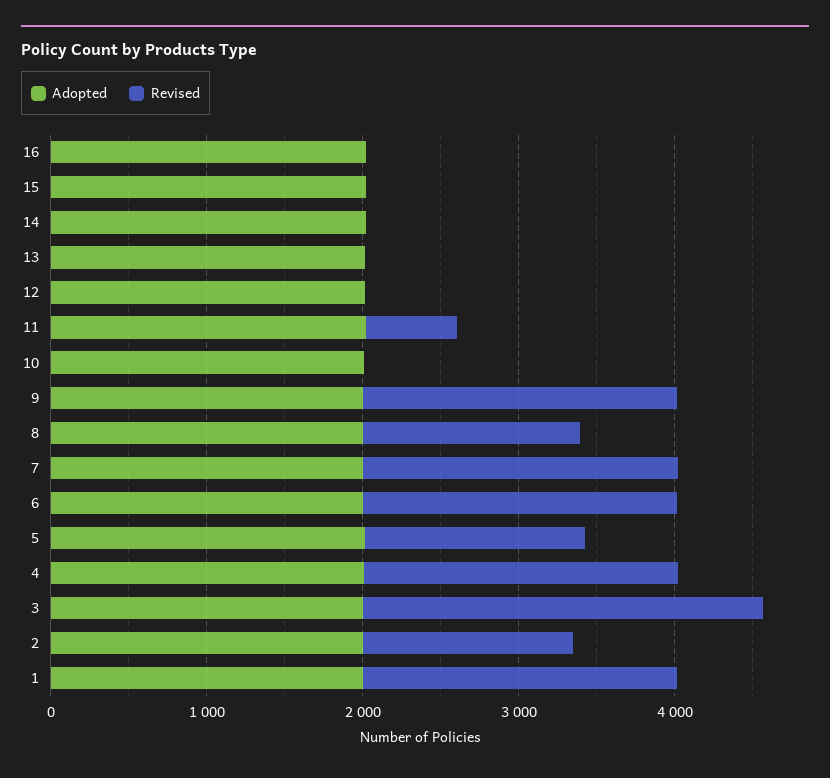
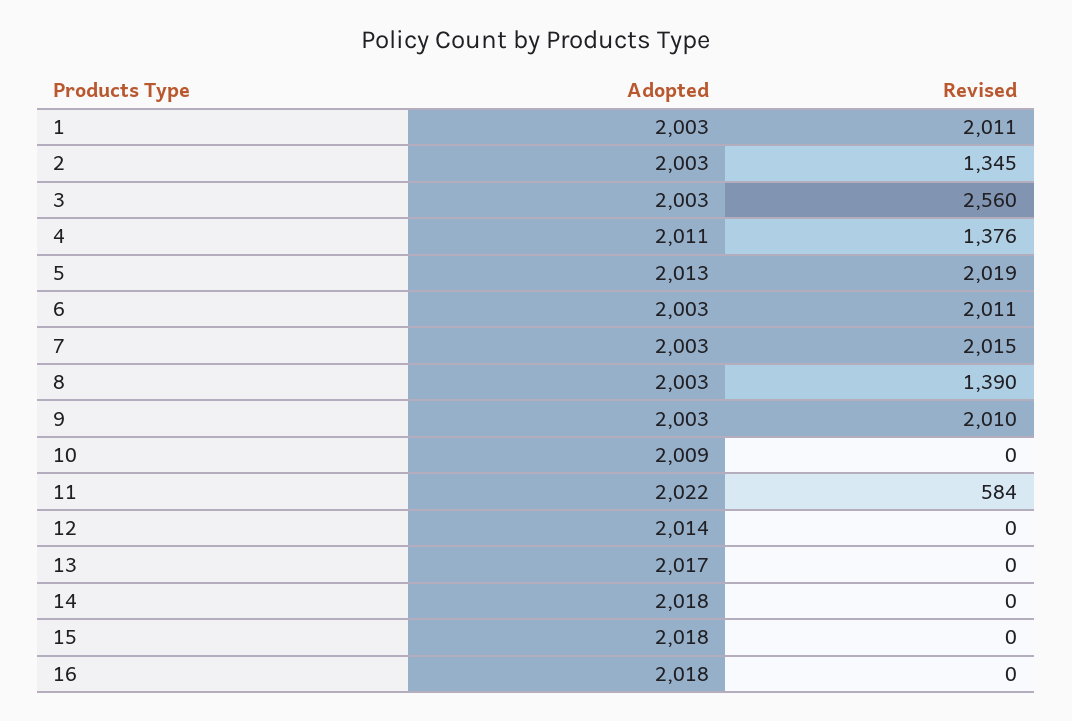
  {
    "Adopted": {
      "16": 2018,
      "15": 2018,
      "14": 2018,
      "13": 2017,
      "12": 2014,
      "11": 2022,
      "10": 2009,
      "9": 2003,
      "8": 2003,
      "7": 2003,
      "6": 2003,
      "5": 2013,
      "4": 2011,
      "3": 2003,
      "2": 2003,
      "1": 2003
    },
    "Revised": {
      "16": 0,
      "15": 0,
      "14": 0,
      "13": 0,
      "12": 0,
      "11": 584,
      "10": 0,
      "9": 2010,
      "8": 1390,
      "7": 2015,
      "6": 2011,
-     "5": 1400,
+     "5": 2019,
-     "4": 2000,
+     "4": 1376,
      "3": 2560,
      "2": 1345,
      "1": 2011
    }
  }

